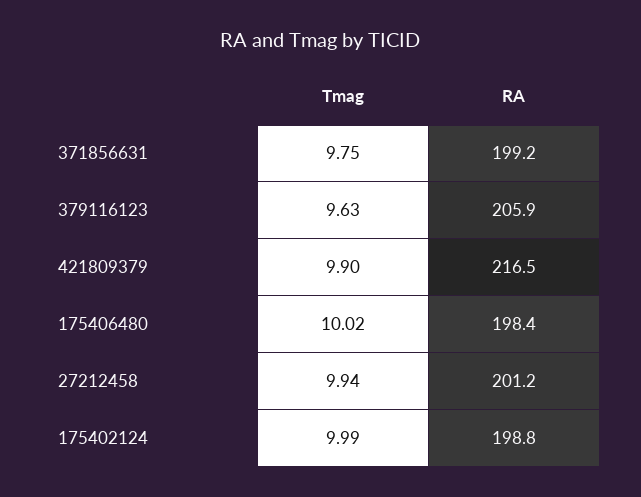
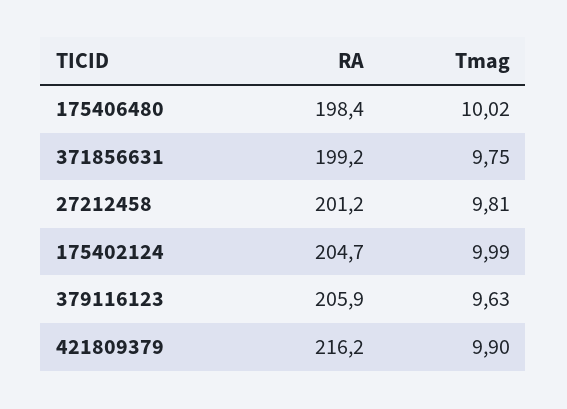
  {
    "Tmag": {
      "371856631": 9.75,
      "379116123": 9.63,
      "421809379": 9.9,
      "175406480": 10.02,
-     "27212458": 9.94,
+     "27212458": 9.81,
      "175402124": 9.99
    },
    "RA": {
      "371856631": 199.2,
      "379116123": 205.9,
-     "421809379": 216.5,
+     "421809379": 216.2,
      "175406480": 198.4,
      "27212458": 201.2,
-     "175402124": 198.8
+     "175402124": 204.7
    }
  }

